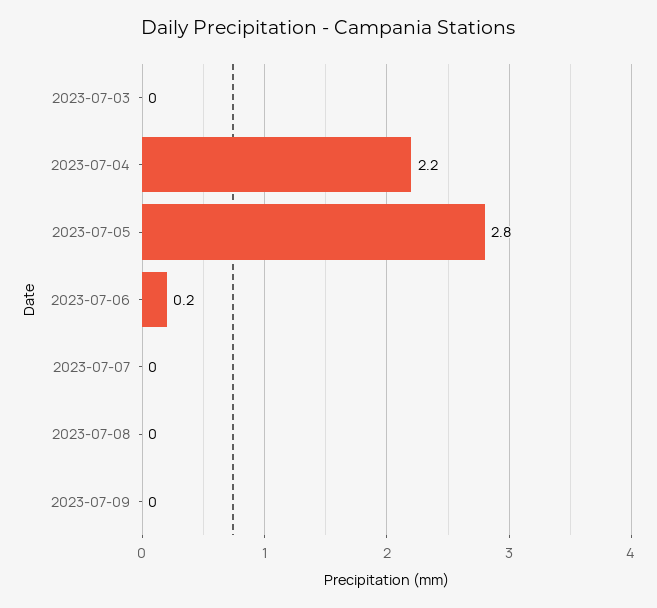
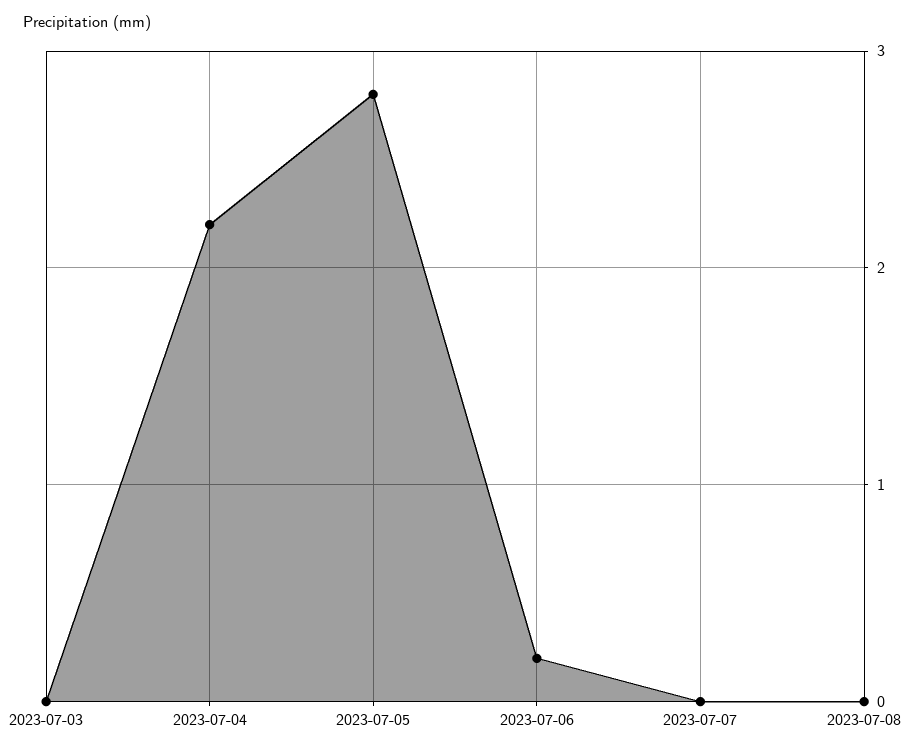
  {
    "2023-07-03": 0,
    "2023-07-04": 2.2,
    "2023-07-05": 2.8,
    "2023-07-06": 0.2,
    "2023-07-07": 0,
-   "2023-07-08": 0,
+   "2023-07-08": 0
-   "2023-07-09": 0
  }

